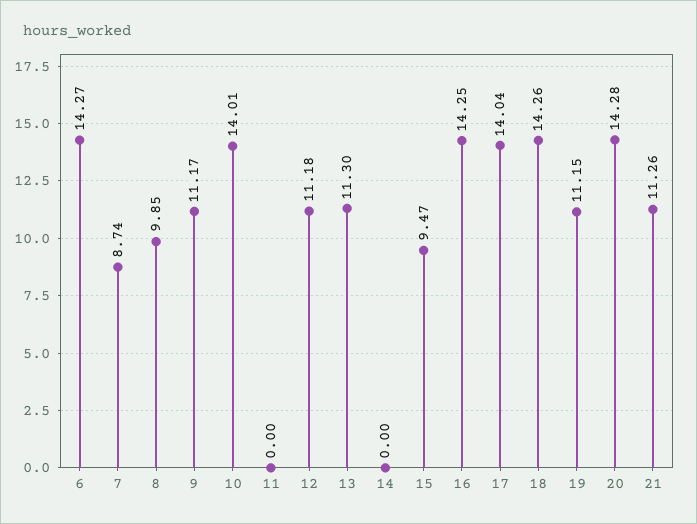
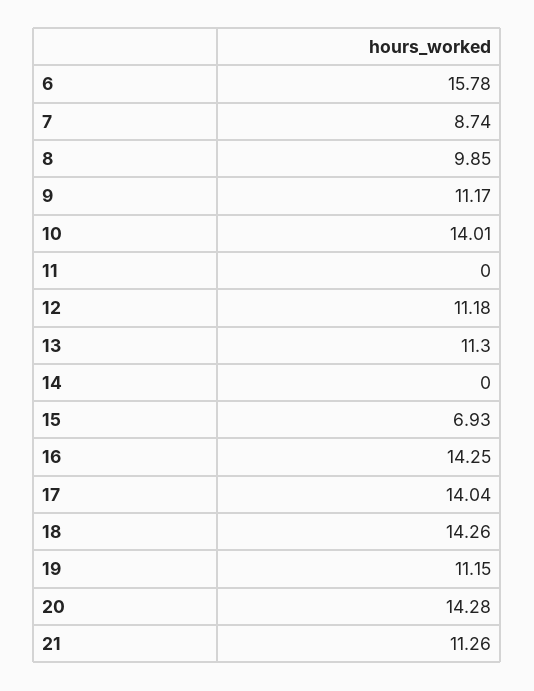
  {
-   "6": 14.27,
+   "6": 15.78,
    "7": 8.74,
    "8": 9.85,
    "9": 11.17,
    "10": 14.01,
    "11": 0,
    "12": 11.18,
    "13": 11.3,
    "14": 0,
-   "15": 9.47,
+   "15": 6.93,
    "16": 14.25,
    "17": 14.04,
    "18": 14.26,
    "19": 11.15,
    "20": 14.28,
    "21": 11.26
  }

